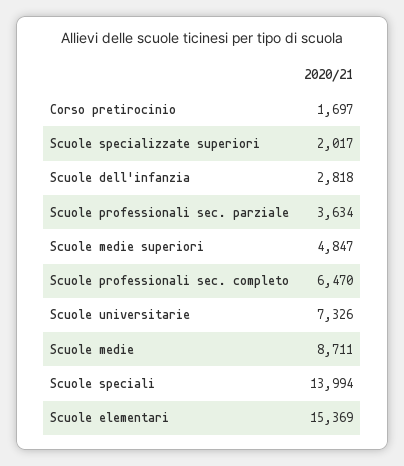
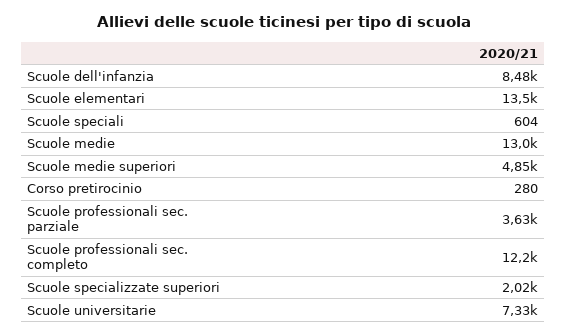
  {
-   "Corso pretirocinio": 1697,
+   "Corso pretirocinio": 280,
    "Scuole specializzate superiori": 2017,
-   "Scuole dell'infanzia": 2818,
+   "Scuole dell'infanzia": 8480,
    "Scuole professionali sec. parziale": 3634,
    "Scuole medie superiori": 4847,
-   "Scuole professionali sec. completo": 6470,
+   "Scuole professionali sec. completo": 12200,
    "Scuole universitarie": 7326,
-   "Scuole medie": 8711,
+   "Scuole medie": 13000,
-   "Scuole speciali": 13994,
+   "Scuole speciali": 604,
-   "Scuole elementari": 15369
+   "Scuole elementari": 13500
  }

